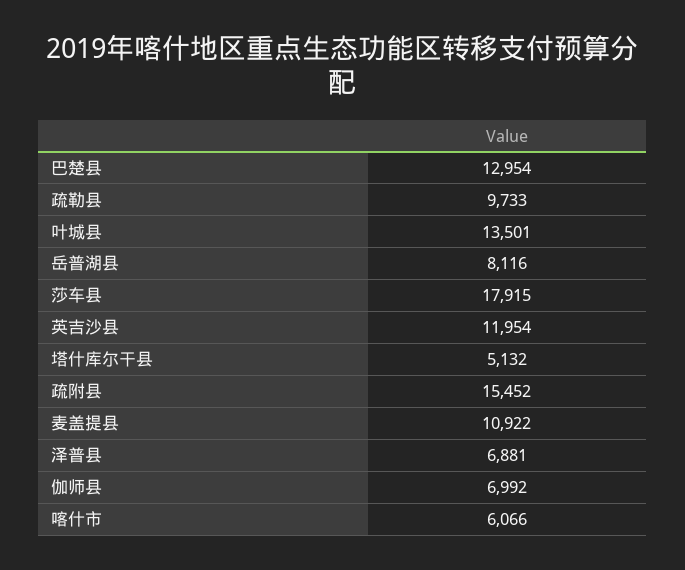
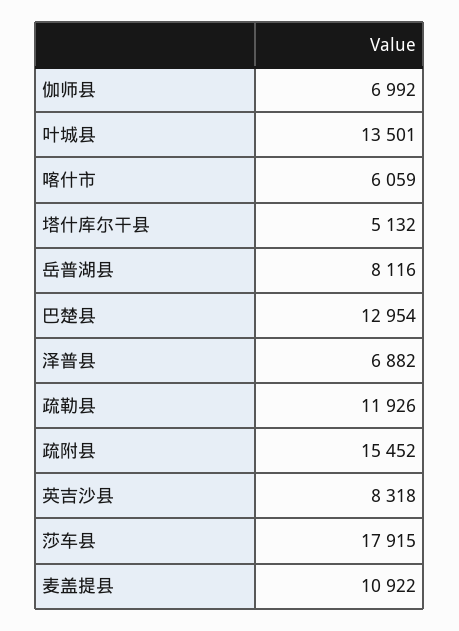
  {
    "巴楚县": 12954,
-   "疏勒县": 9733,
+   "疏勒县": 11926,
    "叶城县": 13501,
    "岳普湖县": 8116,
    "莎车县": 17915,
-   "英吉沙县": 11954,
+   "英吉沙县": 8318,
    "塔什库尔干县": 5132,
    "疏附县": 15452,
    "麦盖提县": 10922,
-   "泽普县": 6881,
+   "泽普县": 6882,
    "伽师县": 6992,
-   "喀什市": 6066
+   "喀什市": 6059
  }

